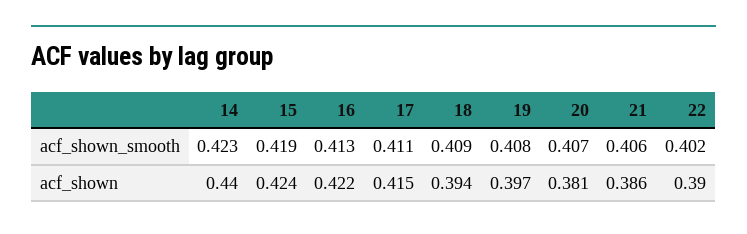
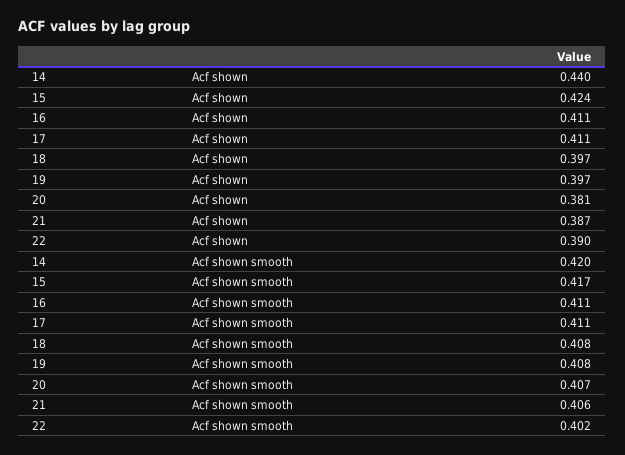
  {
    "14": {
-     "acf_shown_smooth": 0.423,
+     "acf_shown_smooth": 0.42,
      "acf_shown": 0.44
    },
    "15": {
-     "acf_shown_smooth": 0.419,
+     "acf_shown_smooth": 0.417,
      "acf_shown": 0.424
    },
    "16": {
-     "acf_shown_smooth": 0.413,
+     "acf_shown_smooth": 0.411,
-     "acf_shown": 0.422
+     "acf_shown": 0.411
    },
    "17": {
      "acf_shown_smooth": 0.411,
-     "acf_shown": 0.415
+     "acf_shown": 0.411
    },
    "18": {
-     "acf_shown_smooth": 0.409,
+     "acf_shown_smooth": 0.408,
-     "acf_shown": 0.394
+     "acf_shown": 0.397
    },
    "19": {
      "acf_shown_smooth": 0.408,
      "acf_shown": 0.397
    },
    "20": {
      "acf_shown_smooth": 0.407,
      "acf_shown": 0.381
    },
    "21": {
      "acf_shown_smooth": 0.406,
-     "acf_shown": 0.386
+     "acf_shown": 0.387
    },
    "22": {
      "acf_shown_smooth": 0.402,
      "acf_shown": 0.39
    }
  }

